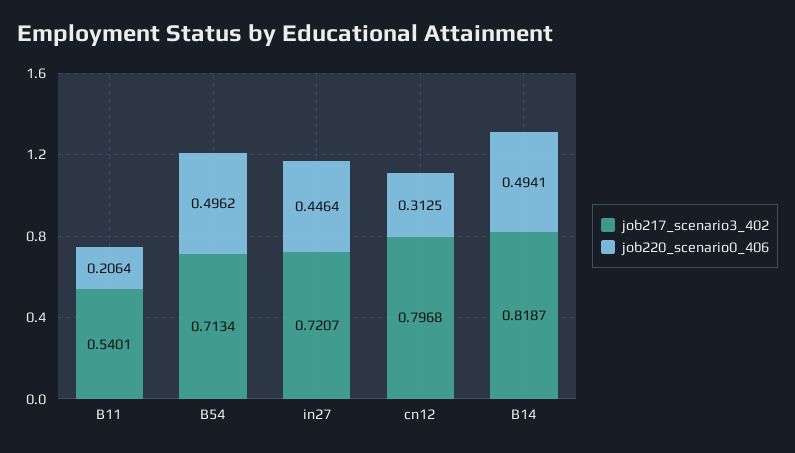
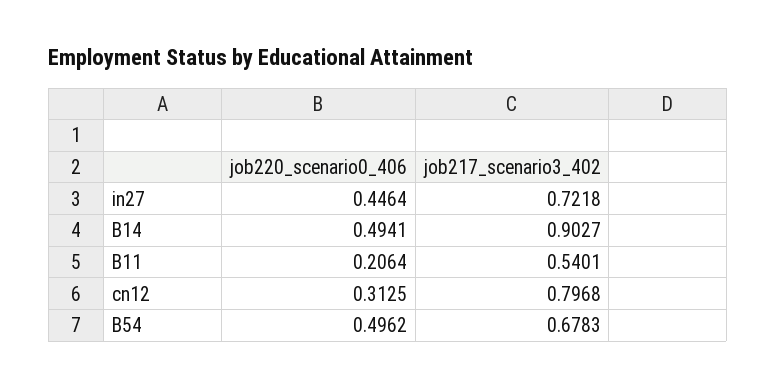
  {
    "job217_scenario3_402": {
      "B11": 0.5401,
-     "B54": 0.7134,
+     "B54": 0.6783,
-     "in27": 0.7207,
+     "in27": 0.7218,
      "cn12": 0.7968,
-     "B14": 0.8187
+     "B14": 0.9027
    },
    "job220_scenario0_406": {
      "B11": 0.2064,
      "B54": 0.4962,
      "in27": 0.4464,
      "cn12": 0.3125,
      "B14": 0.4941
    }
  }

